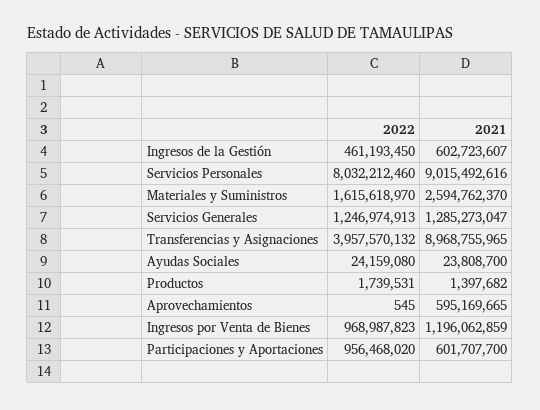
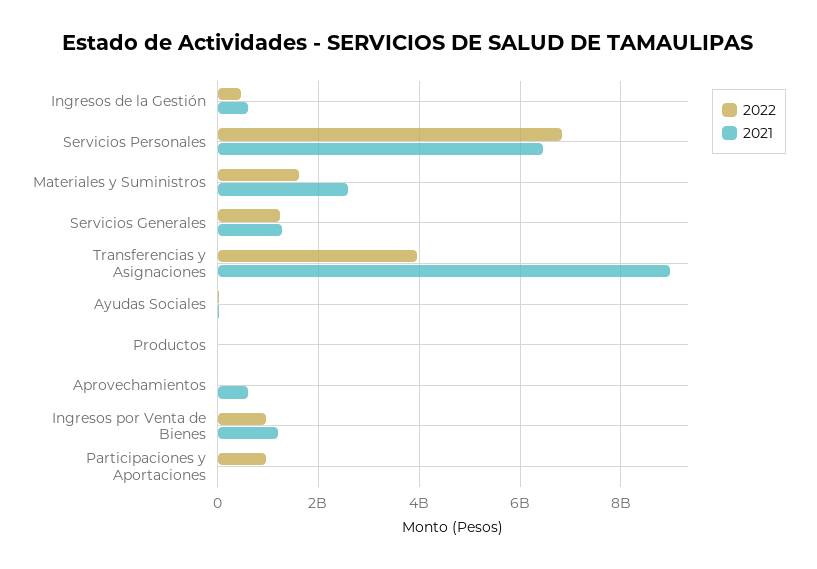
  {
    "2022": {
      "Ingresos de la Gestión": 461193450,
-     "Servicios Personales": 8032212460,
+     "Servicios Personales": 6800000000,
      "Materiales y Suministros": 1615618970,
      "Servicios Generales": 1246974913,
      "Transferencias y Asignaciones": 3957570132,
      "Ayudas Sociales": 24159080,
      "Productos": 1739531,
      "Aprovechamientos": 545,
      "Ingresos por Venta de Bienes": 968987823,
      "Participaciones y Aportaciones": 956468020
    },
    "2021": {
      "Ingresos de la Gestión": 602723607,
-     "Servicios Personales": 9015492616,
+     "Servicios Personales": 6400000000,
      "Materiales y Suministros": 2594762370,
      "Servicios Generales": 1285273047,
      "Transferencias y Asignaciones": 8968755965,
      "Ayudas Sociales": 23808700,
      "Productos": 1397682,
      "Aprovechamientos": 595169665,
      "Ingresos por Venta de Bienes": 1196062859,
-     "Participaciones y Aportaciones": 601707700
+     "Participaciones y Aportaciones": 0
    }
  }

